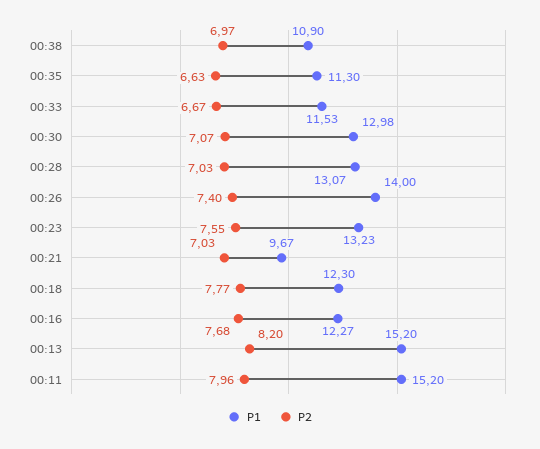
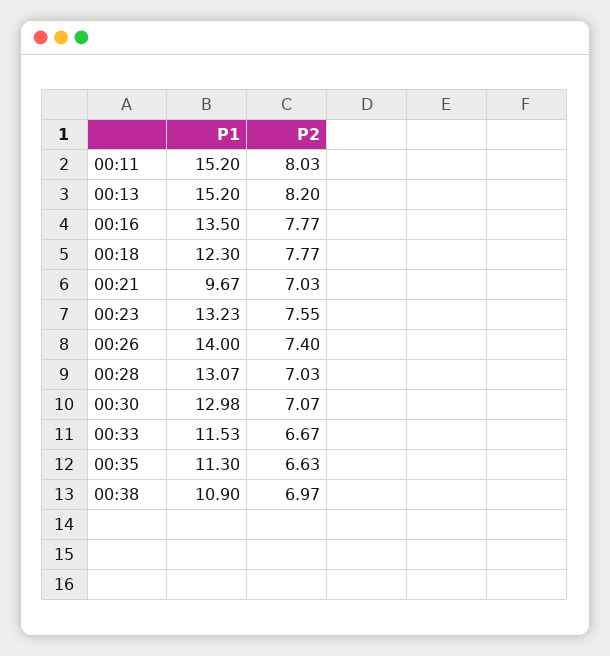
  {
    "P1": {
      "00:38": 10.9,
      "00:35": 11.3,
      "00:33": 11.53,
      "00:30": 12.98,
      "00:28": 13.07,
      "00:26": 14,
      "00:23": 13.23,
      "00:21": 9.67,
      "00:18": 12.3,
-     "00:16": 12.27,
+     "00:16": 13.5,
      "00:13": 15.2,
      "00:11": 15.2
    },
    "P2": {
      "00:38": 6.97,
      "00:35": 6.63,
      "00:33": 6.67,
      "00:30": 7.07,
      "00:28": 7.03,
      "00:26": 7.4,
      "00:23": 7.55,
      "00:21": 7.03,
      "00:18": 7.77,
-     "00:16": 7.68,
+     "00:16": 7.77,
      "00:13": 8.2,
-     "00:11": 7.96
+     "00:11": 8.03
    }
  }

